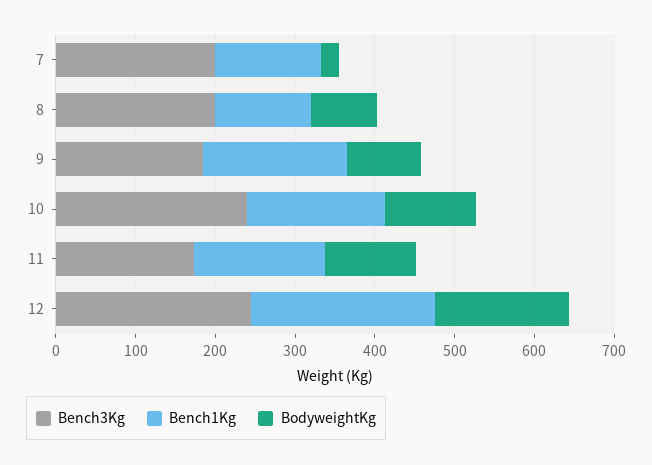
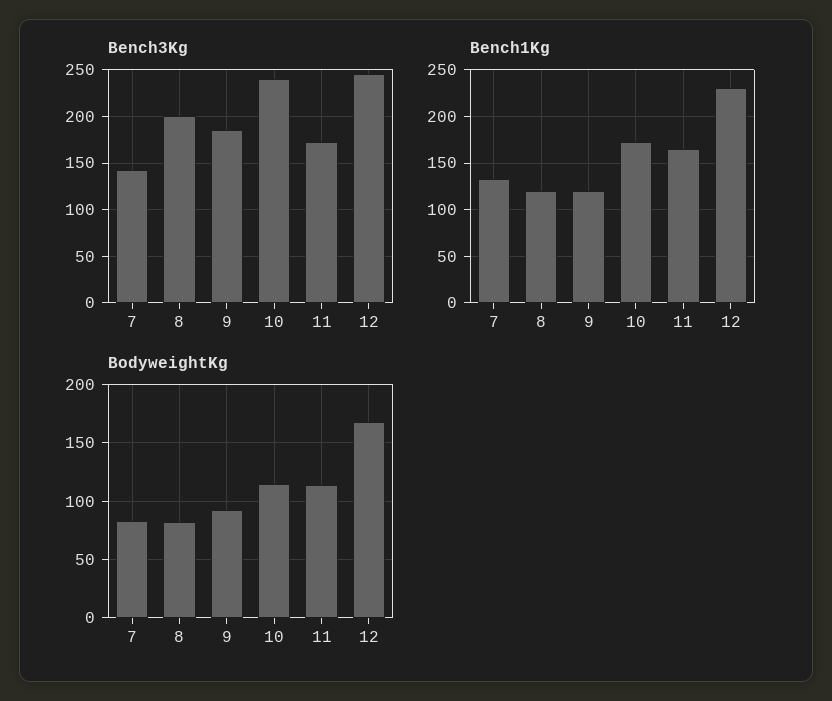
  {
    "Bench3Kg": {
-     "7": 200,
+     "7": 140,
      "8": 200,
      "9": 190,
      "10": 240,
      "11": 170,
      "12": 250
    },
    "Bench1Kg": {
      "7": 130,
      "8": 120,
-     "9": 180,
+     "9": 120,
      "10": 170,
      "11": 170,
      "12": 230
    },
    "BodyweightKg": {
-     "7": 20,
+     "7": 80,
      "8": 80,
      "9": 90,
      "10": 110,
      "11": 110,
      "12": 170
    }
  }

